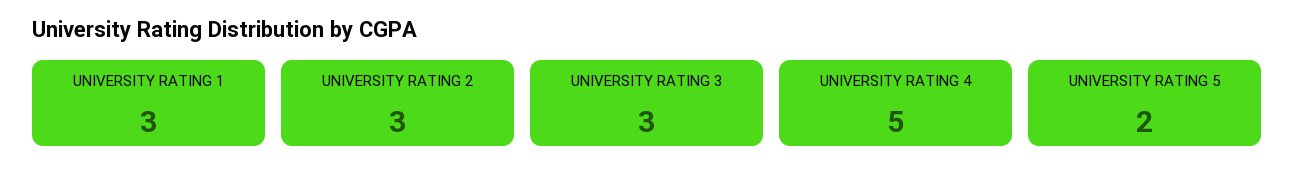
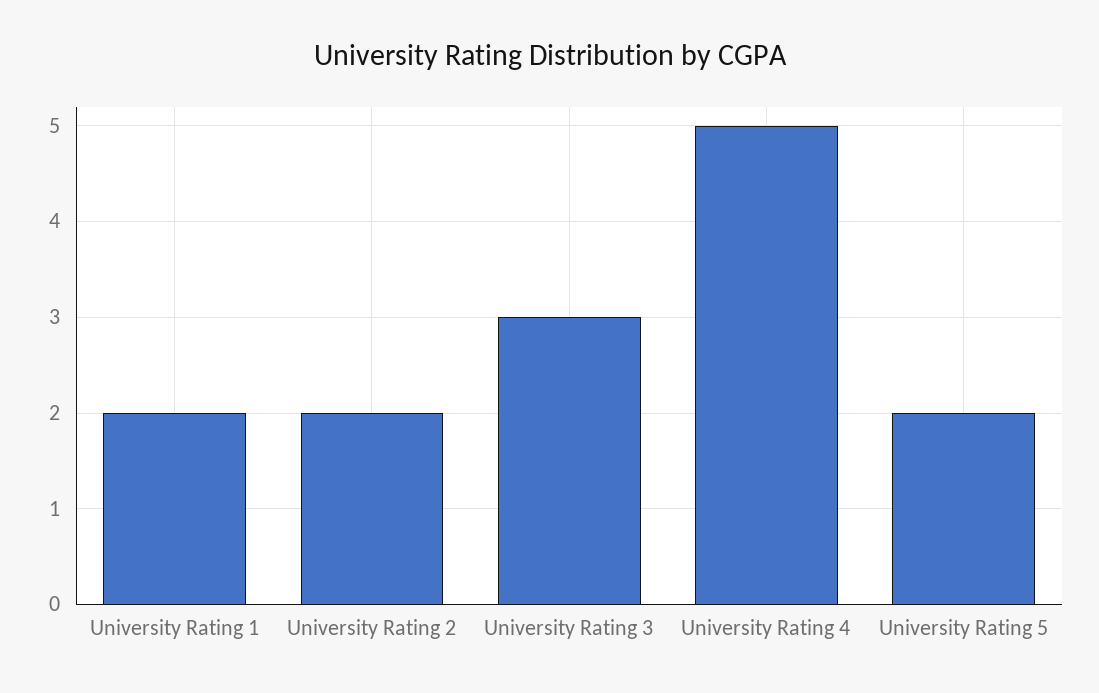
  {
-   "UNIVERSITY RATING 1": 3,
+   "UNIVERSITY RATING 1": 2,
-   "UNIVERSITY RATING 2": 3,
+   "UNIVERSITY RATING 2": 2,
    "UNIVERSITY RATING 3": 3,
    "UNIVERSITY RATING 4": 5,
    "UNIVERSITY RATING 5": 2
  }

